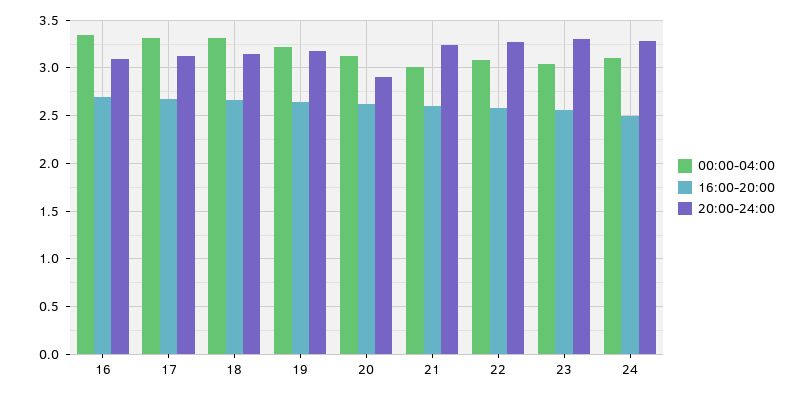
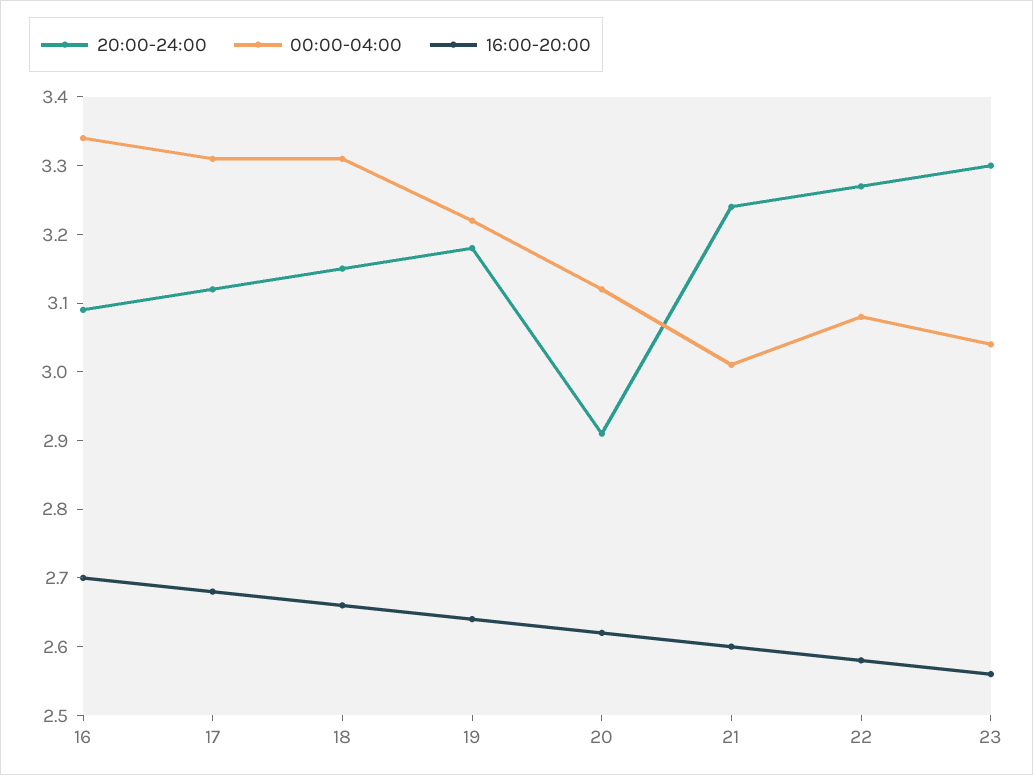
  {
    "00:00-04:00": {
      "16": 3.35,
      "17": 3.3,
      "18": 3.3,
      "19": 3.2,
      "20": 3.1,
      "21": 3,
      "22": 3.1,
-     "23": 3.05,
+     "23": 3.05
-     "24": 3.1
    },
    "16:00-20:00": {
      "16": 2.7,
      "17": 2.7,
      "18": 2.65,
      "19": 2.65,
      "20": 2.6,
      "21": 2.6,
      "22": 2.6,
-     "23": 2.55,
+     "23": 2.55
-     "24": 2.5
    },
    "20:00-24:00": {
      "16": 3.1,
      "17": 3.1,
      "18": 3.15,
      "19": 3.2,
      "20": 2.9,
      "21": 3.25,
      "22": 3.25,
-     "23": 3.3,
+     "23": 3.3
-     "24": 3.3
    }
  }

